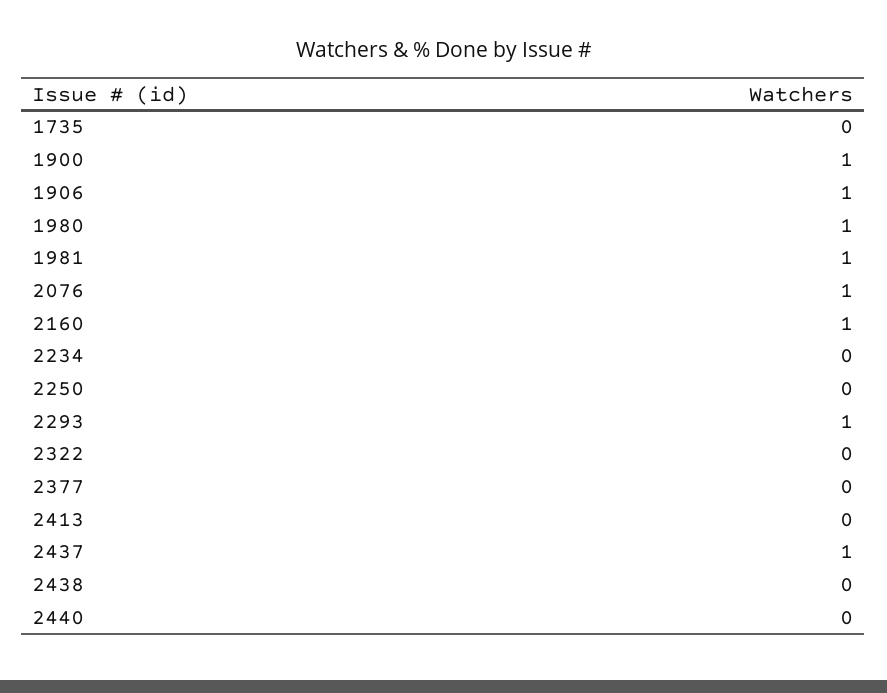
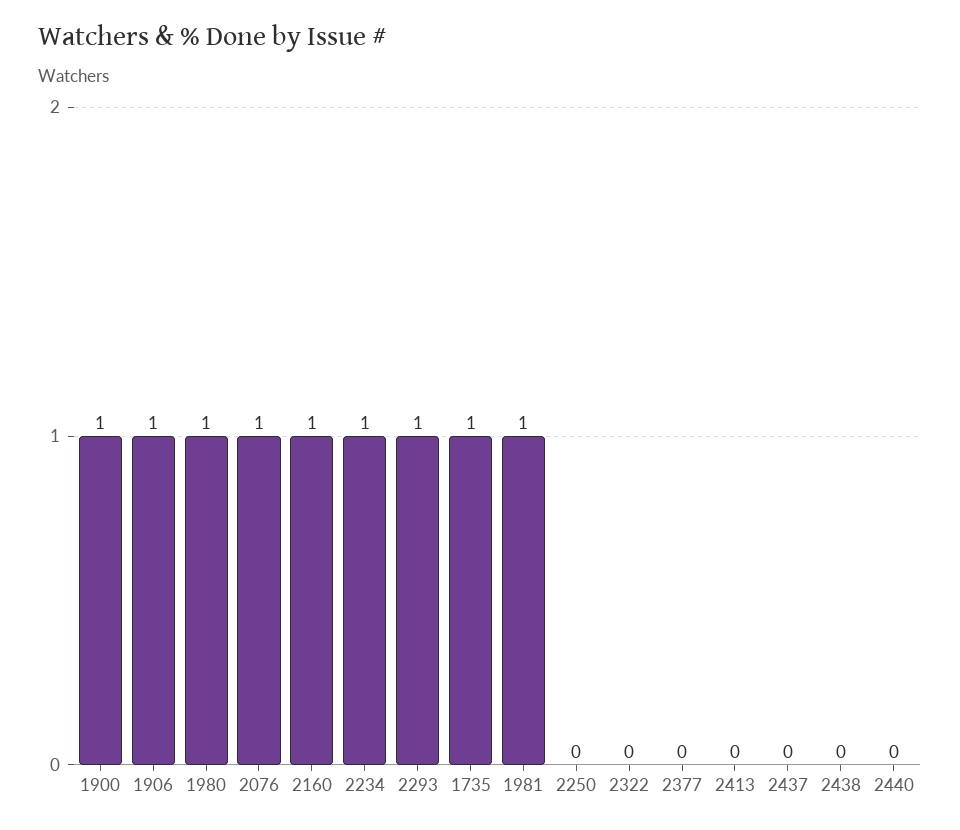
  {
-   "1735": 0,
+   "1735": 1,
    "1900": 1,
    "1906": 1,
    "1980": 1,
    "1981": 1,
    "2076": 1,
    "2160": 1,
-   "2234": 0,
+   "2234": 1,
    "2250": 0,
    "2293": 1,
    "2322": 0,
    "2377": 0,
    "2413": 0,
-   "2437": 1,
+   "2437": 0,
    "2438": 0,
    "2440": 0
  }

